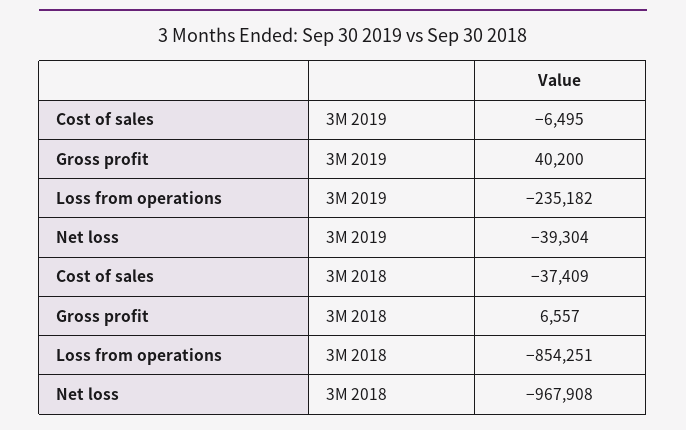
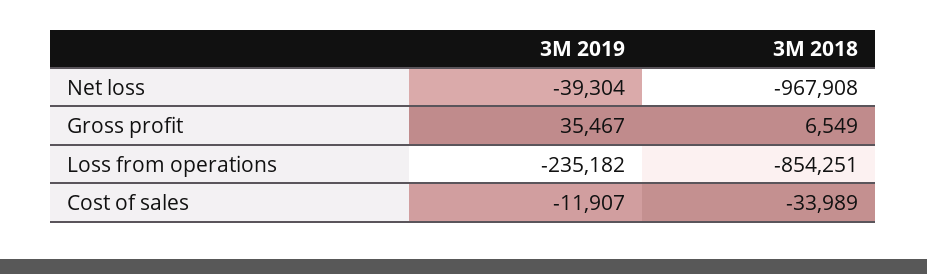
  {
    "Cost of sales": {
-     "3M 2019": -6495,
+     "3M 2019": -11907,
-     "3M 2018": -37409
+     "3M 2018": -33989
    },
    "Gross profit": {
-     "3M 2019": 40200,
+     "3M 2019": 35467,
-     "3M 2018": 6557
+     "3M 2018": 6549
    },
    "Loss from operations": {
      "3M 2019": -235182,
      "3M 2018": -854251
    },
    "Net loss": {
      "3M 2019": -39304,
      "3M 2018": -967908
    }
  }

